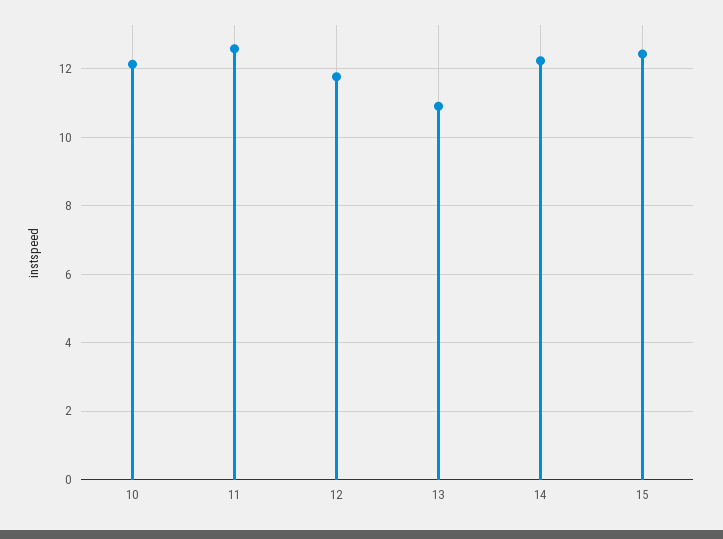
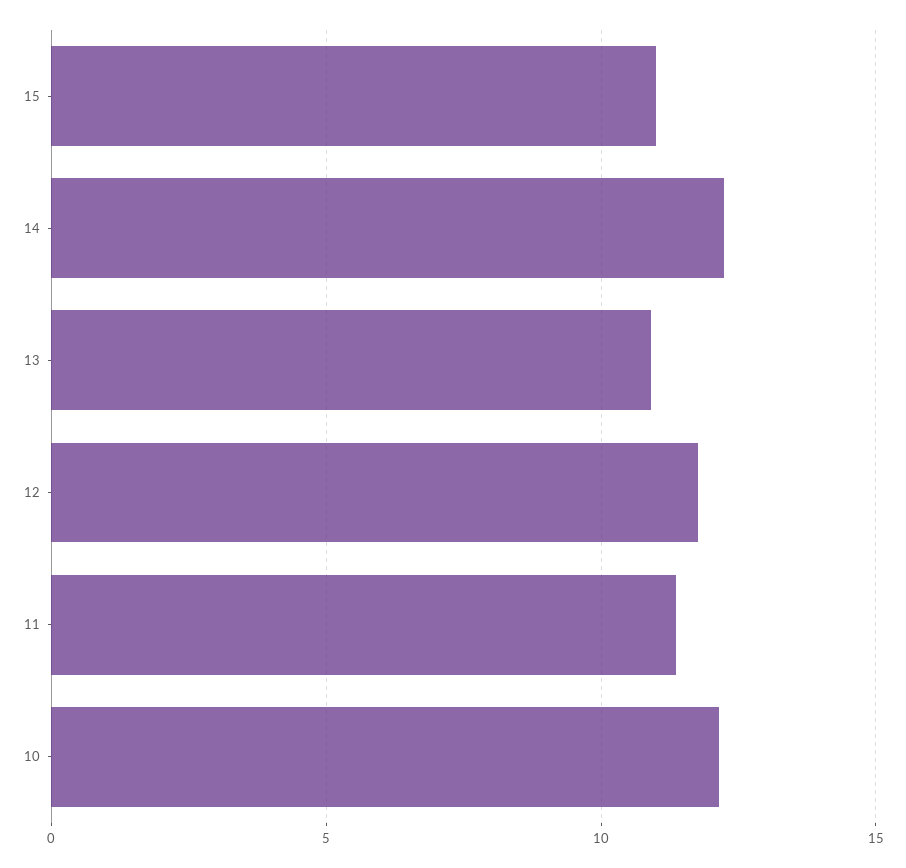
  {
    "10": 12.2,
-   "11": 12.6,
+   "11": 11.5,
    "12": 11.8,
    "13": 11,
    "14": 12.2,
-   "15": 12.4
+   "15": 11
  }

